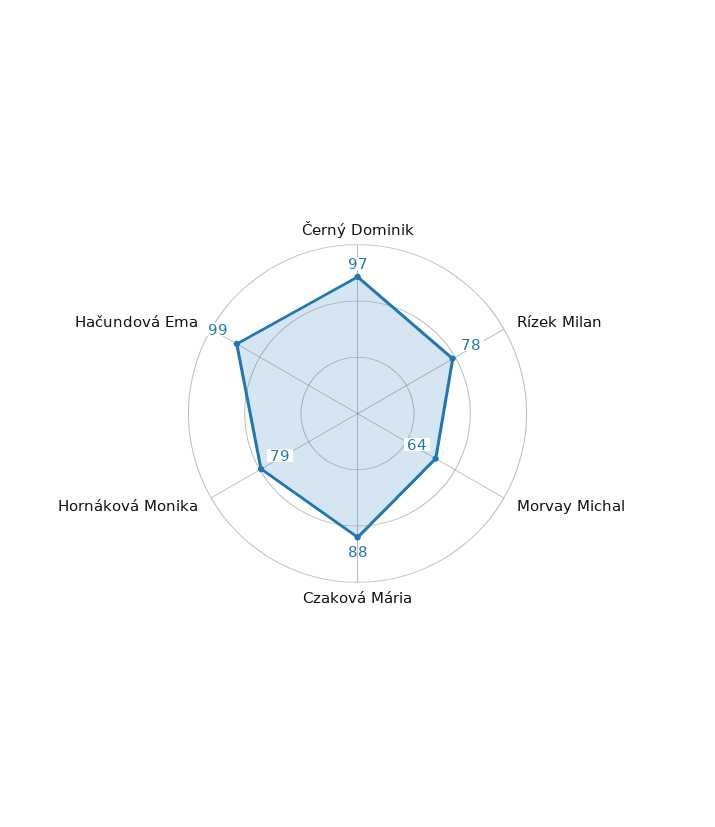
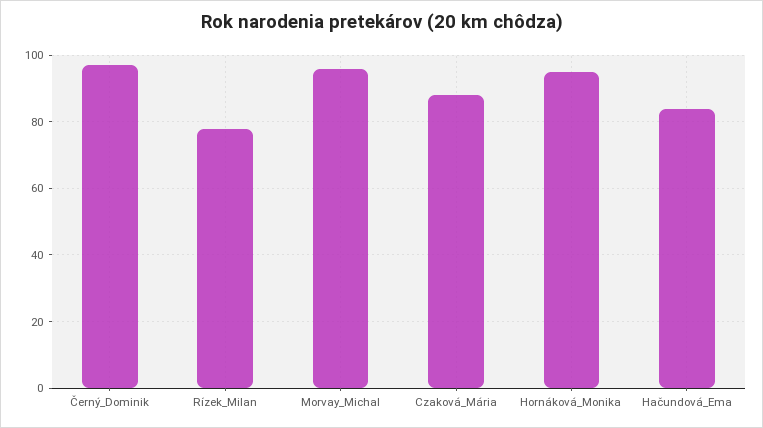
  {
    "Černý Dominik": 97,
    "Rízek Milan": 78,
-   "Morvay Michal": 64,
+   "Morvay Michal": 95,
    "Czaková Mária": 88,
-   "Hornáková Monika": 79,
+   "Hornáková Monika": 95,
-   "Hačundová Ema": 99
+   "Hačundová Ema": 85
  }

